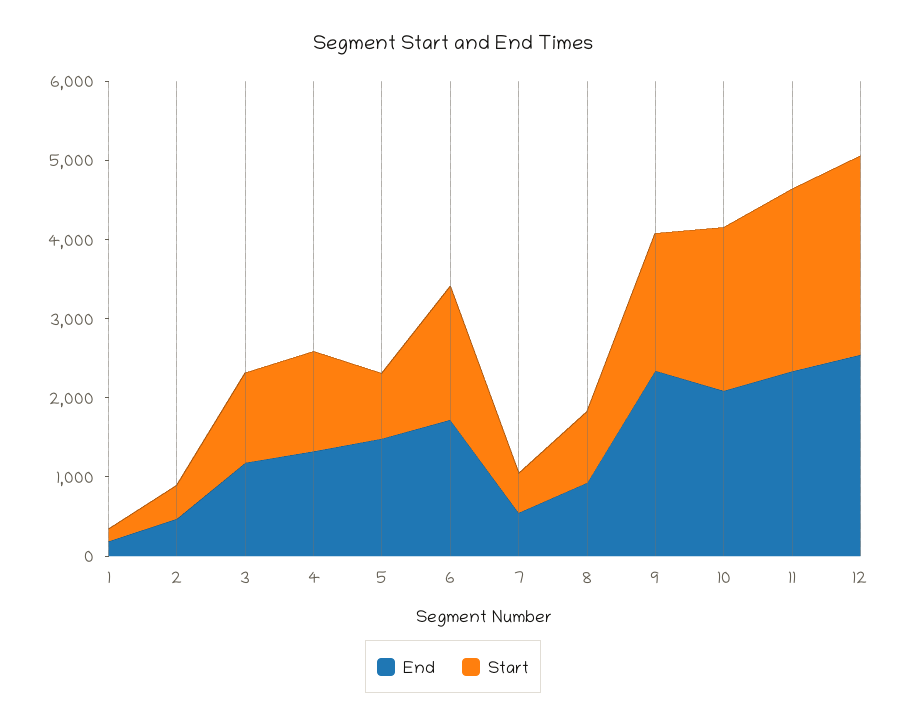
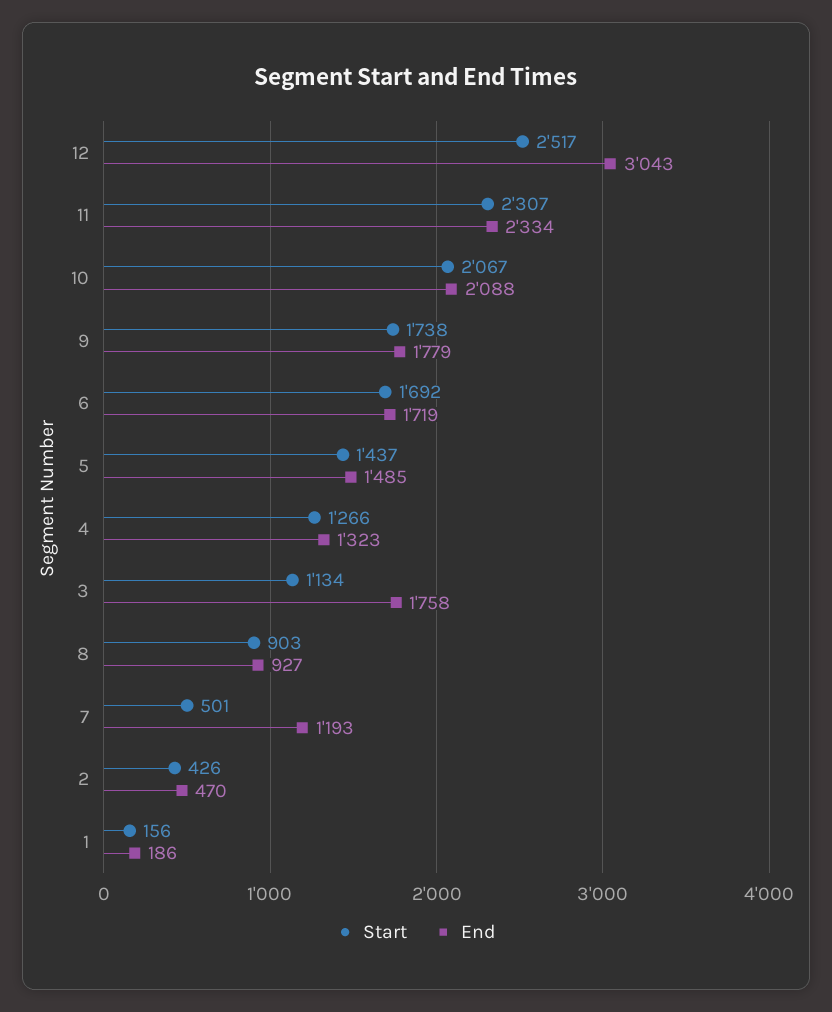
  {
    "End": {
      "1": 186,
      "2": 470,
-     "3": 1200,
+     "3": 1758,
      "4": 1323,
      "5": 1485,
      "6": 1719,
-     "7": 600,
+     "7": 1193,
      "8": 927,
-     "9": 2400,
+     "9": 1779,
      "10": 2088,
      "11": 2334,
-     "12": 2600
+     "12": 3043
    },
    "Start": {
      "1": 156,
      "2": 426,
      "3": 1134,
      "4": 1266,
-     "5": 800,
+     "5": 1437,
      "6": 1692,
      "7": 501,
      "8": 903,
      "9": 1738,
      "10": 2067,
      "11": 2307,
      "12": 2517
    }
  }

